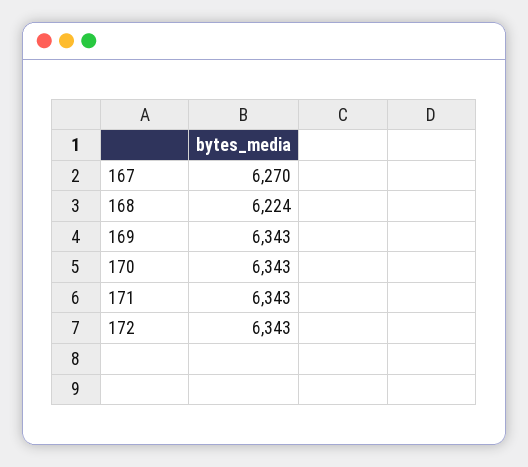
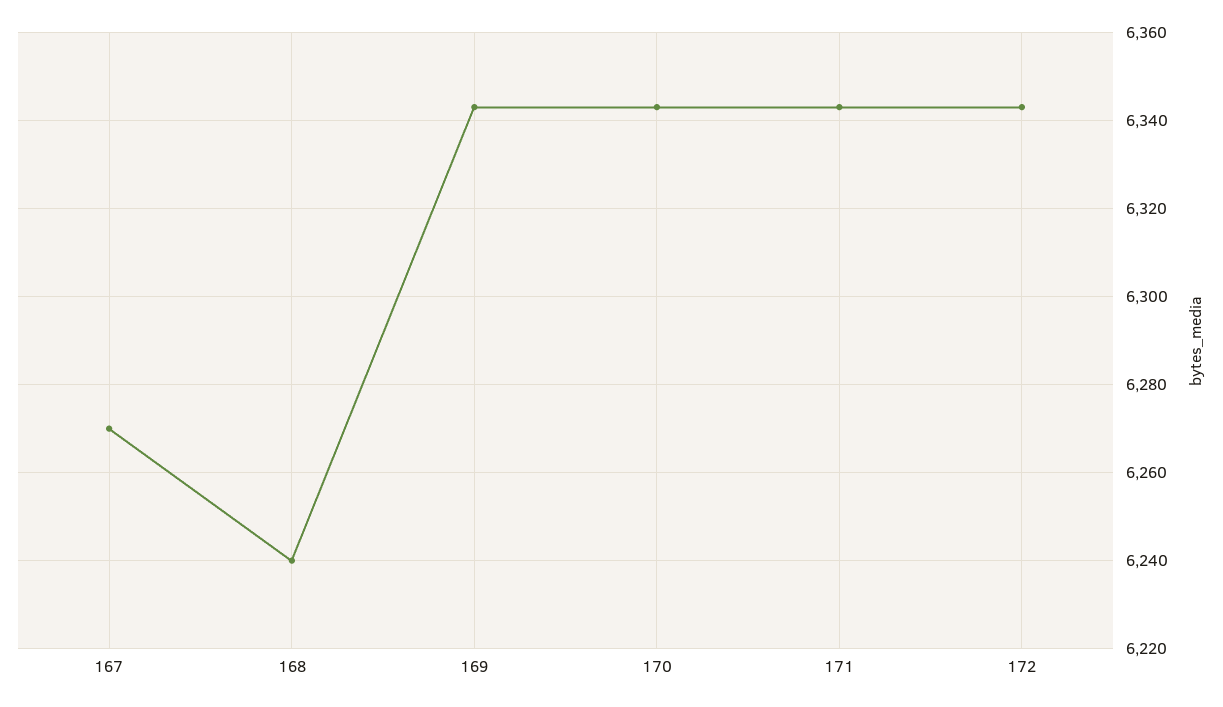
  {
    "167": 6270,
-   "168": 6224,
+   "168": 6240,
    "169": 6343,
    "170": 6343,
    "171": 6343,
    "172": 6343
  }

